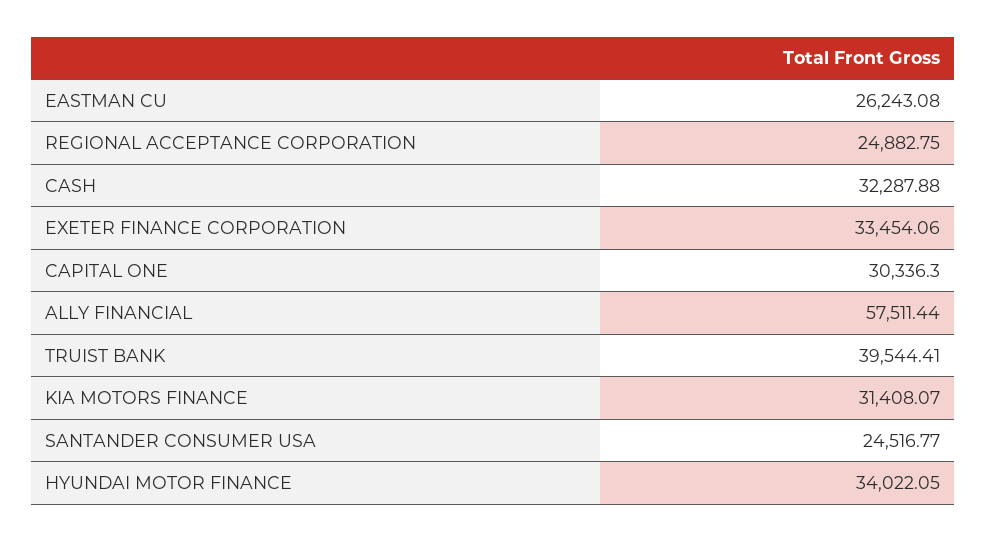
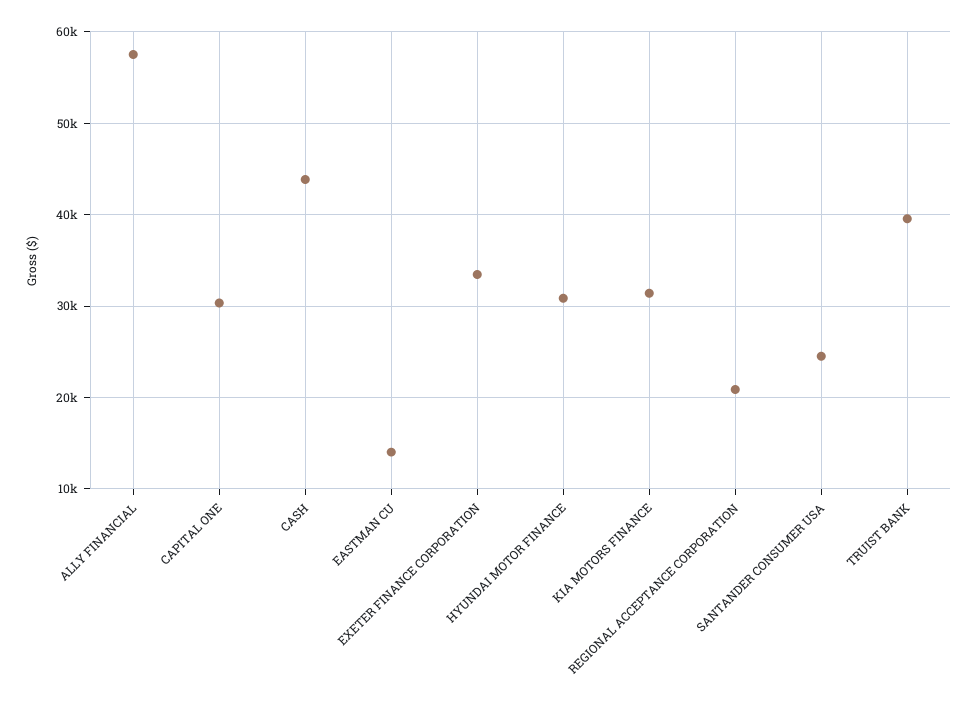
  {
-   "EASTMAN CU": 26243.08,
+   "EASTMAN CU": 14000,
-   "REGIONAL ACCEPTANCE CORPORATION": 24882.75,
+   "REGIONAL ACCEPTANCE CORPORATION": 21000,
-   "CASH": 32287.88,
+   "CASH": 44000,
    "EXETER FINANCE CORPORATION": 33454.06,
    "CAPITAL ONE": 30336.3,
    "ALLY FINANCIAL": 57511.44,
    "TRUIST BANK": 39544.41,
    "KIA MOTORS FINANCE": 31408.07,
    "SANTANDER CONSUMER USA": 24516.77,
-   "HYUNDAI MOTOR FINANCE": 34022.05
+   "HYUNDAI MOTOR FINANCE": 31000
  }

